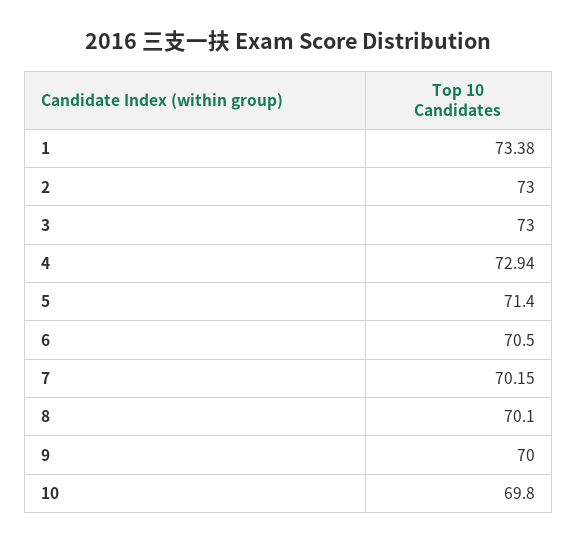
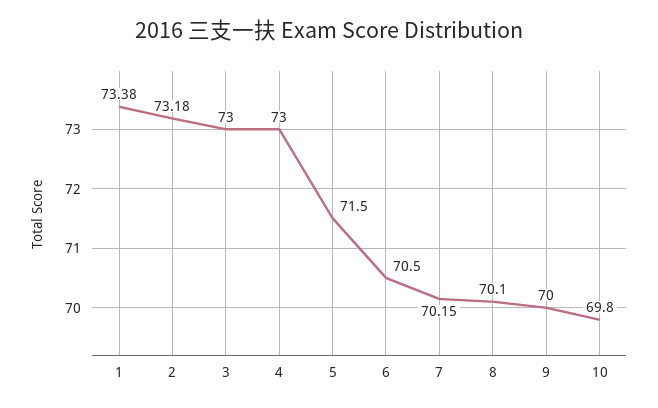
  {
    "1": 73.38,
-   "2": 73,
+   "2": 73.18,
    "3": 73,
-   "4": 72.94,
+   "4": 73,
-   "5": 71.4,
+   "5": 71.5,
    "6": 70.5,
    "7": 70.15,
    "8": 70.1,
    "9": 70,
    "10": 69.8
  }

